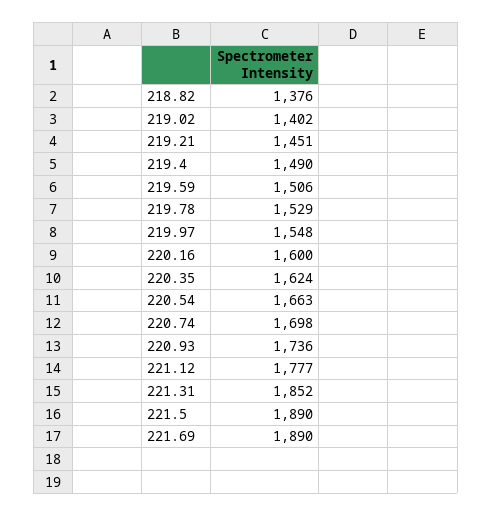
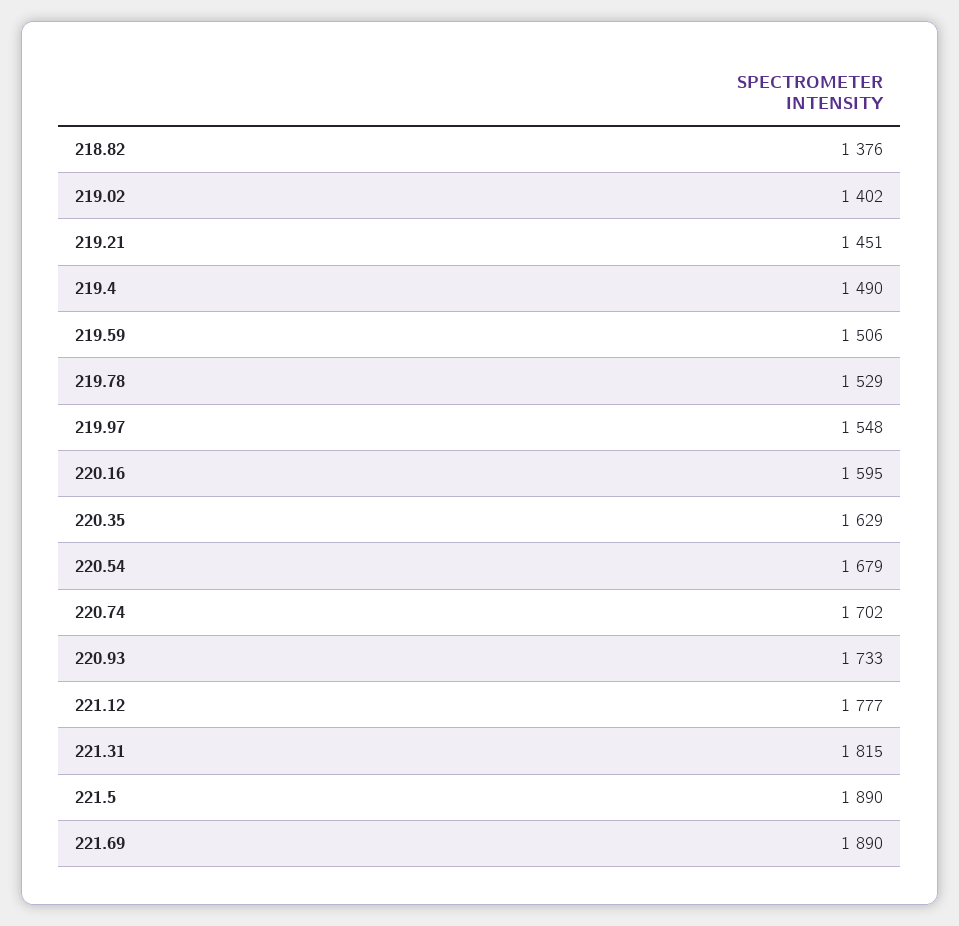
  {
    "218.82": 1376,
    "219.02": 1402,
    "219.21": 1451,
    "219.4": 1490,
    "219.59": 1506,
    "219.78": 1529,
    "219.97": 1548,
-   "220.16": 1600,
+   "220.16": 1595,
-   "220.35": 1624,
+   "220.35": 1629,
-   "220.54": 1663,
+   "220.54": 1679,
-   "220.74": 1698,
+   "220.74": 1702,
-   "220.93": 1736,
+   "220.93": 1733,
    "221.12": 1777,
-   "221.31": 1852,
+   "221.31": 1815,
    "221.5": 1890,
    "221.69": 1890
  }

